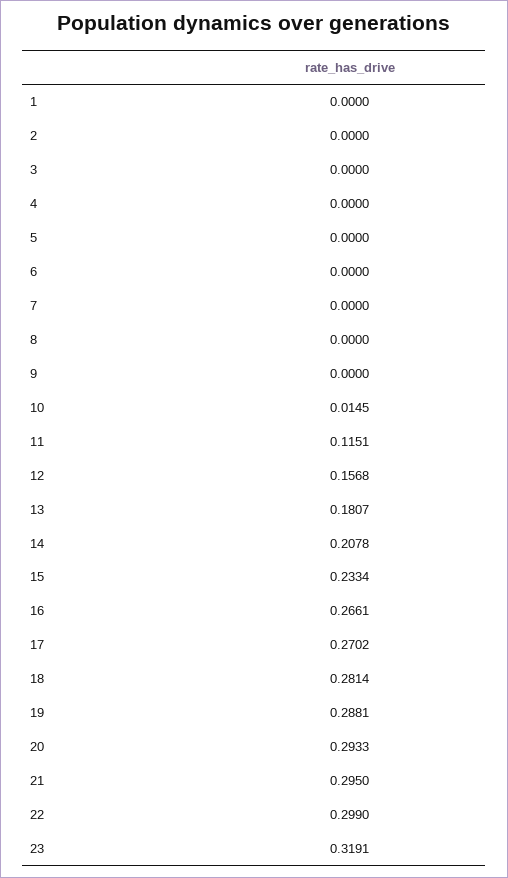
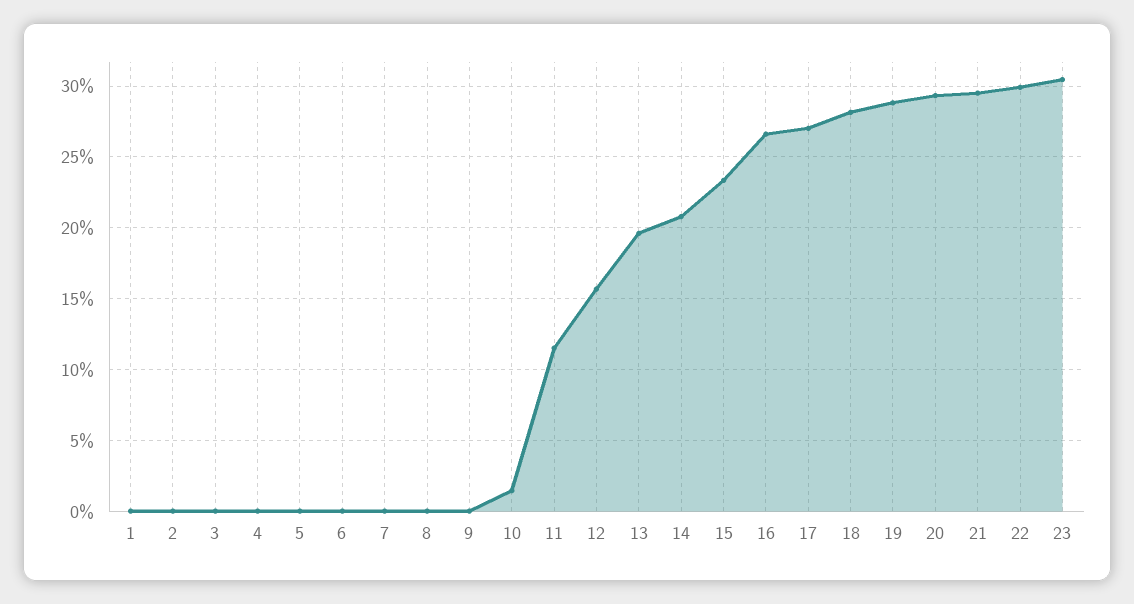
  {
    "1": 0,
    "2": 0,
    "3": 0,
    "4": 0,
    "5": 0,
    "6": 0,
    "7": 0,
    "8": 0,
    "9": 0,
    "10": 0.0145,
    "11": 0.1151,
    "12": 0.1568,
-   "13": 0.1807,
+   "13": 0.195,
    "14": 0.2078,
    "15": 0.2334,
    "16": 0.2661,
    "17": 0.2702,
    "18": 0.2814,
    "19": 0.2881,
    "20": 0.2933,
    "21": 0.295,
    "22": 0.299,
-   "23": 0.3191
+   "23": 0.305
  }

